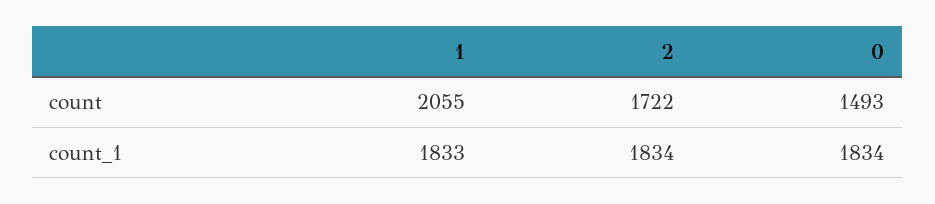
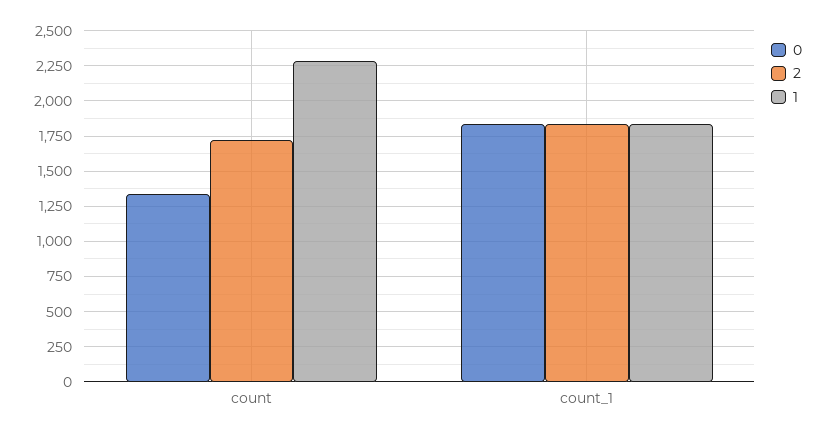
  {
    "1": {
-     "count": 2055,
+     "count": 2300,
      "count_1": 1833
    },
    "2": {
      "count": 1722,
      "count_1": 1834
    },
    "0": {
-     "count": 1493,
+     "count": 1350,
      "count_1": 1834
    }
  }

